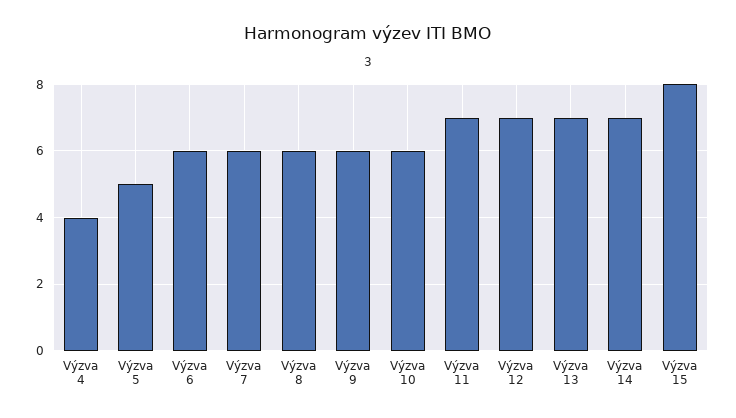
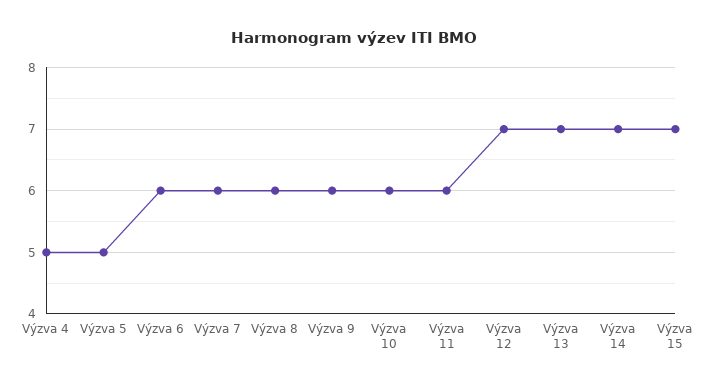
  {
-   "Výzva 4": 4,
+   "Výzva 4": 5,
    "Výzva 5": 5,
    "Výzva 6": 6,
    "Výzva 7": 6,
    "Výzva 8": 6,
    "Výzva 9": 6,
    "Výzva 10": 6,
-   "Výzva 11": 7,
+   "Výzva 11": 6,
    "Výzva 12": 7,
    "Výzva 13": 7,
    "Výzva 14": 7,
-   "Výzva 15": 8
+   "Výzva 15": 7
  }

